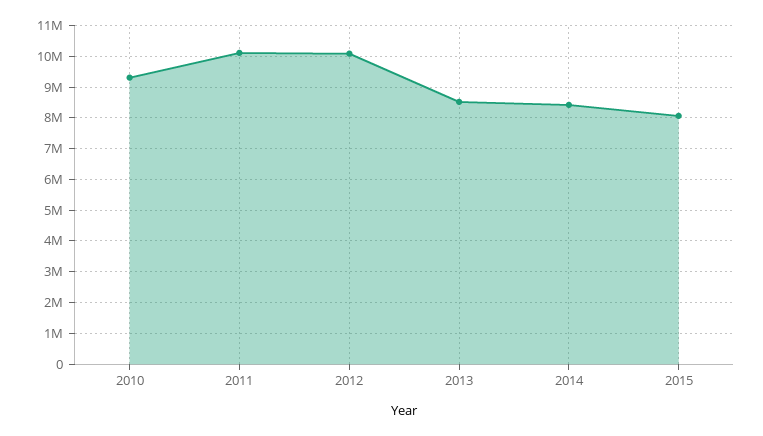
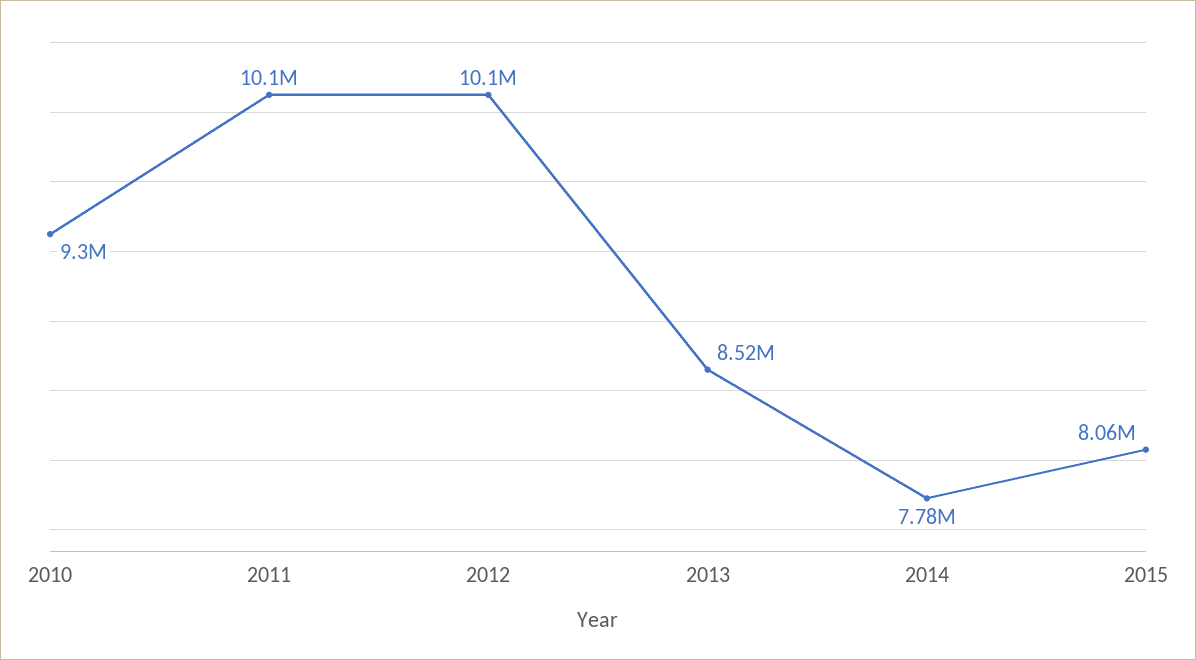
  {
    "2010": 9300000,
    "2011": 10100000,
    "2012": 10100000,
    "2013": 8520000,
-   "2014": 8400000,
+   "2014": 7780000,
    "2015": 8060000
  }

